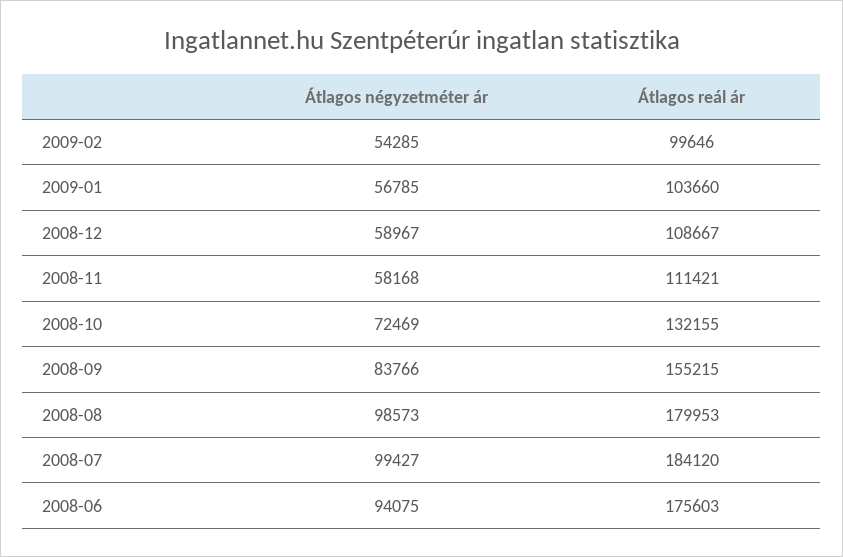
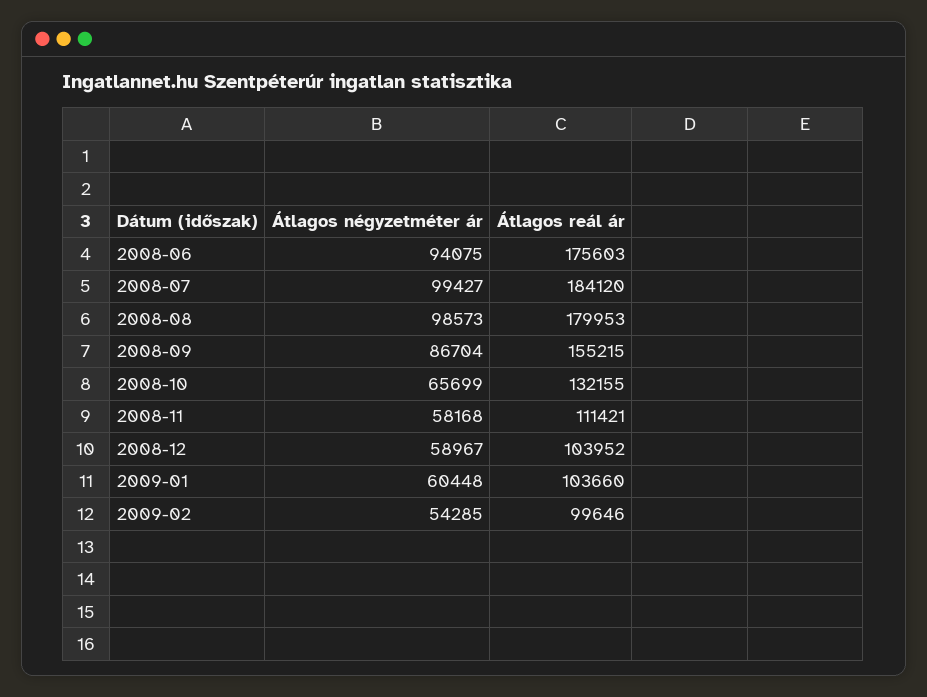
  {
    "Átlagos négyzetméter ár": {
      "2009-02": 54285,
-     "2009-01": 56785,
+     "2009-01": 60448,
      "2008-12": 58967,
      "2008-11": 58168,
-     "2008-10": 72469,
+     "2008-10": 65699,
-     "2008-09": 83766,
+     "2008-09": 86704,
      "2008-08": 98573,
      "2008-07": 99427,
      "2008-06": 94075
    },
    "Átlagos reál ár": {
      "2009-02": 99646,
      "2009-01": 103660,
-     "2008-12": 108667,
+     "2008-12": 103952,
      "2008-11": 111421,
      "2008-10": 132155,
      "2008-09": 155215,
      "2008-08": 179953,
      "2008-07": 184120,
      "2008-06": 175603
    }
  }

